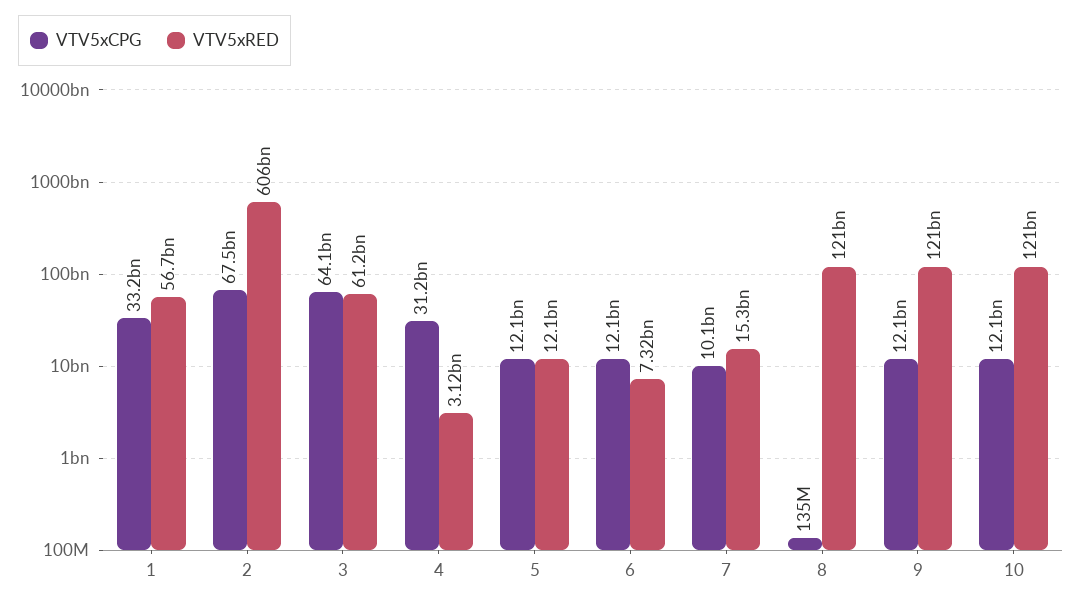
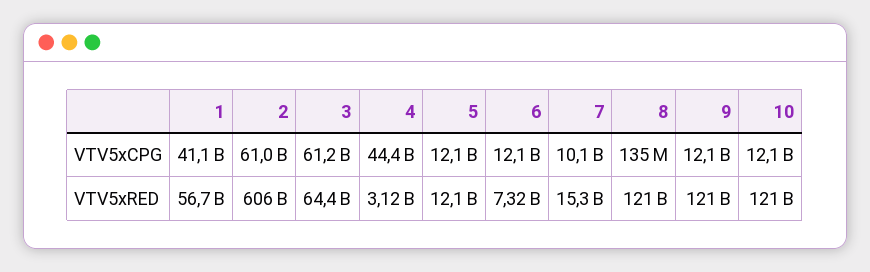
  {
    "VTV5xCPG": {
-     "1": 33200000000,
+     "1": 41100000000,
-     "2": 67500000000,
+     "2": 61000000000,
-     "3": 64100000000,
+     "3": 61200000000,
-     "4": 31200000000,
+     "4": 44400000000,
      "5": 12100000000,
      "6": 12100000000,
      "7": 10100000000,
      "8": 135000000,
      "9": 12100000000,
      "10": 12100000000
    },
    "VTV5xRED": {
      "1": 56700000000,
      "2": 606000000000,
-     "3": 61200000000,
+     "3": 64400000000,
      "4": 3120000000,
      "5": 12100000000,
      "6": 7320000000,
      "7": 15300000000,
      "8": 121000000000,
      "9": 121000000000,
      "10": 121000000000
    }
  }

